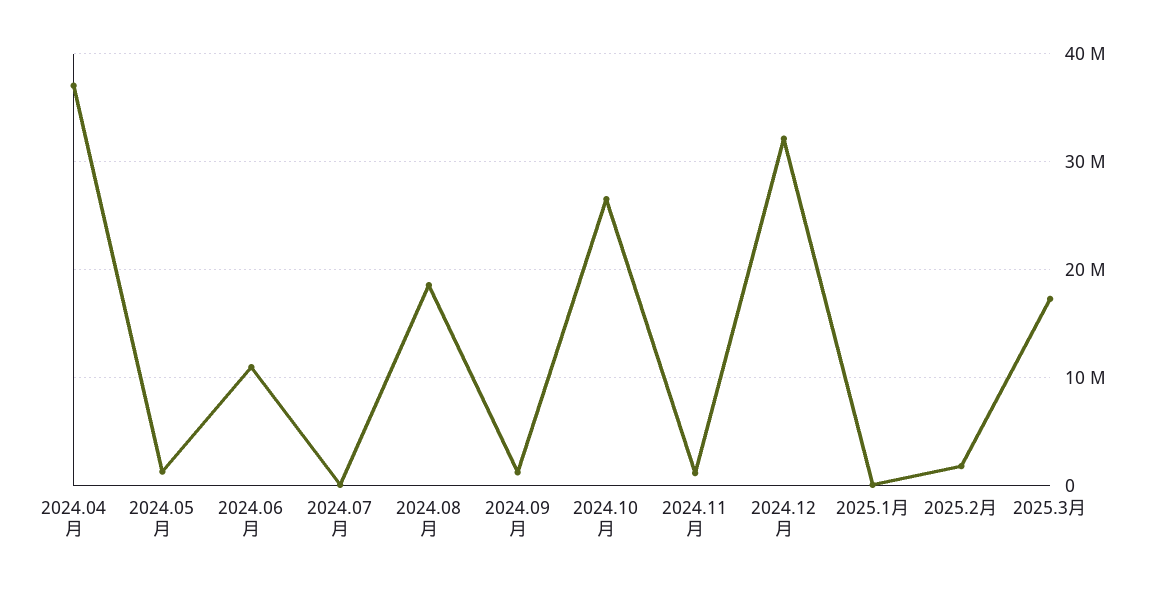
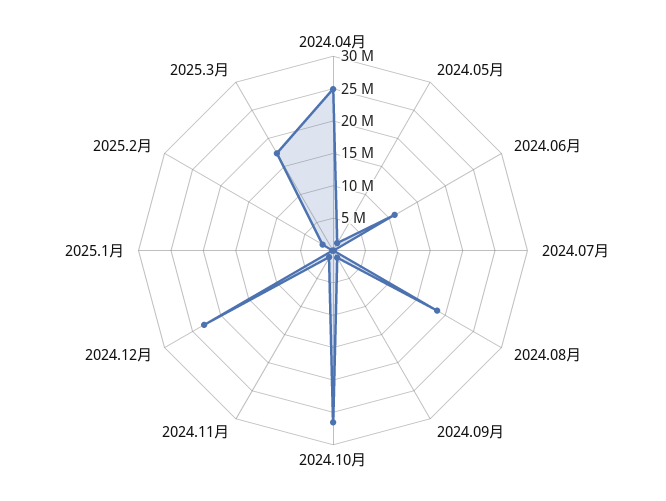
  {
-   "2024.04月": 37000000,
+   "2024.04月": 25000000,
    "2024.05月": 1000000,
    "2024.06月": 11000000,
    "2024.07月": 0,
    "2024.08月": 19000000,
    "2024.09月": 1000000,
    "2024.10月": 27000000,
    "2024.11月": 1000000,
-   "2024.12月": 32000000,
+   "2024.12月": 22500000,
    "2025.1月": 0,
    "2025.2月": 2000000,
    "2025.3月": 17000000
  }

